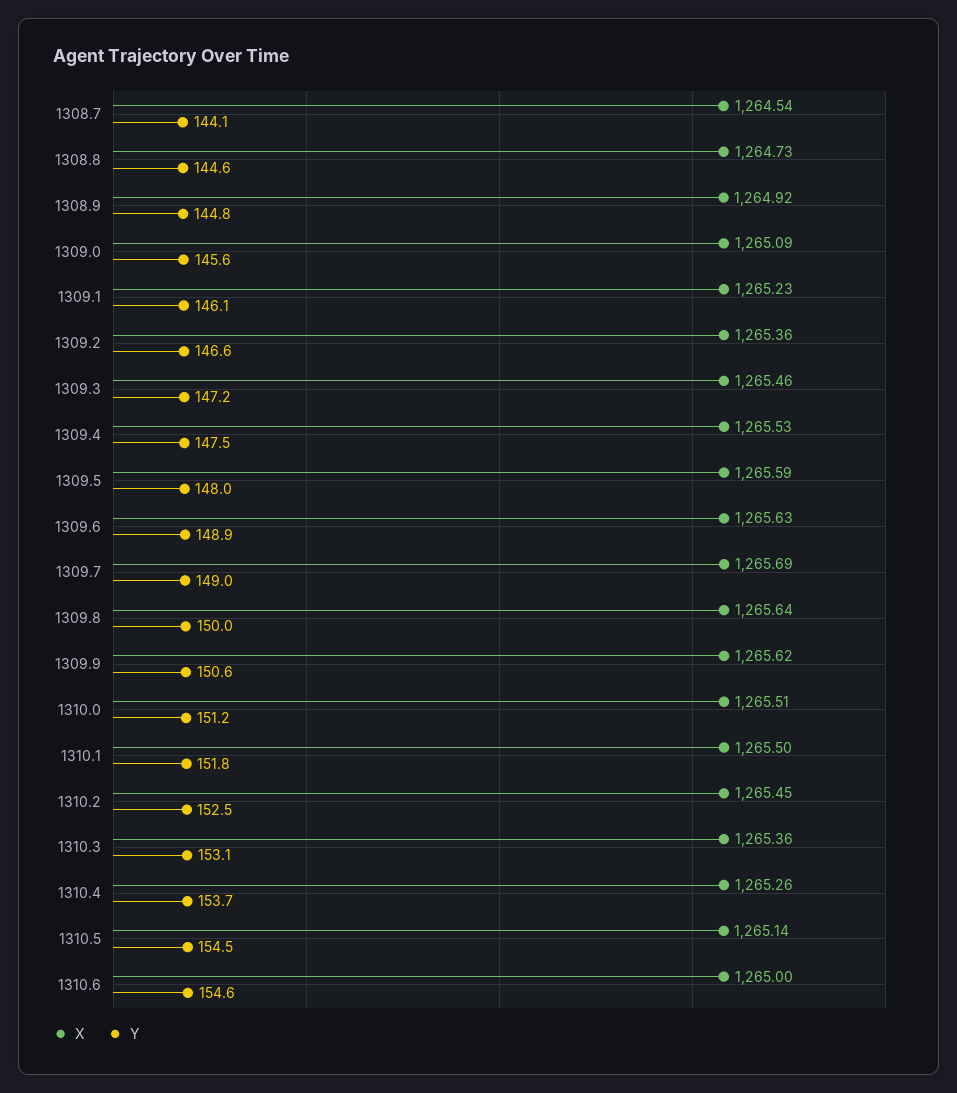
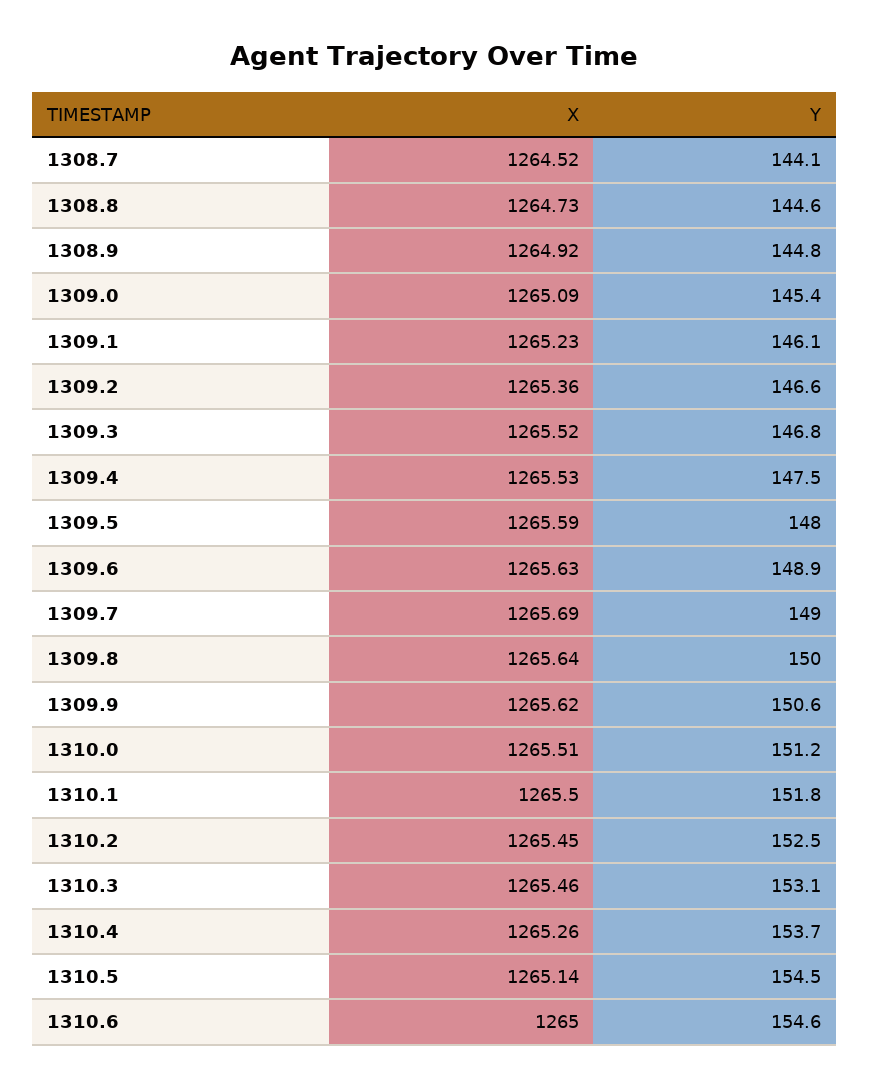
  {
    "X": {
-     "1308.7": 1264.54,
+     "1308.7": 1264.52,
      "1308.8": 1264.73,
      "1308.9": 1264.92,
      "1309.0": 1265.09,
      "1309.1": 1265.23,
      "1309.2": 1265.36,
-     "1309.3": 1265.46,
+     "1309.3": 1265.52,
      "1309.4": 1265.53,
      "1309.5": 1265.59,
      "1309.6": 1265.63,
      "1309.7": 1265.69,
      "1309.8": 1265.64,
      "1309.9": 1265.62,
      "1310.0": 1265.51,
      "1310.1": 1265.5,
      "1310.2": 1265.45,
-     "1310.3": 1265.36,
+     "1310.3": 1265.46,
      "1310.4": 1265.26,
      "1310.5": 1265.14,
      "1310.6": 1265
    },
    "Y": {
      "1308.7": 144.1,
      "1308.8": 144.6,
      "1308.9": 144.8,
-     "1309.0": 145.6,
+     "1309.0": 145.4,
      "1309.1": 146.1,
      "1309.2": 146.6,
-     "1309.3": 147.2,
+     "1309.3": 146.8,
      "1309.4": 147.5,
      "1309.5": 148,
      "1309.6": 148.9,
      "1309.7": 149,
      "1309.8": 150,
      "1309.9": 150.6,
      "1310.0": 151.2,
      "1310.1": 151.8,
      "1310.2": 152.5,
      "1310.3": 153.1,
      "1310.4": 153.7,
      "1310.5": 154.5,
      "1310.6": 154.6
    }
  }

